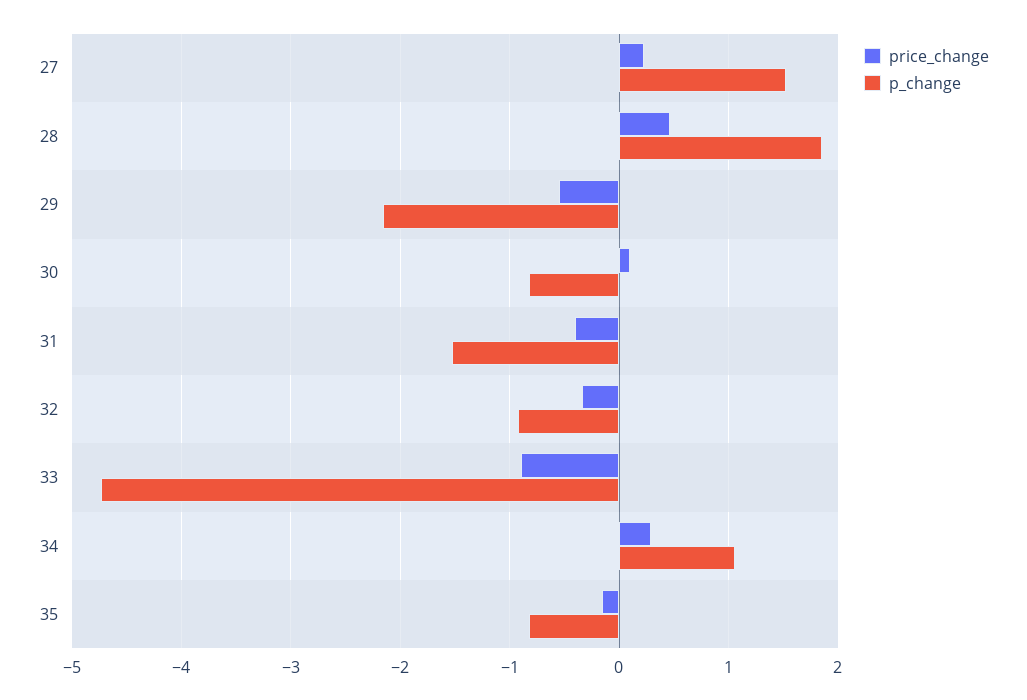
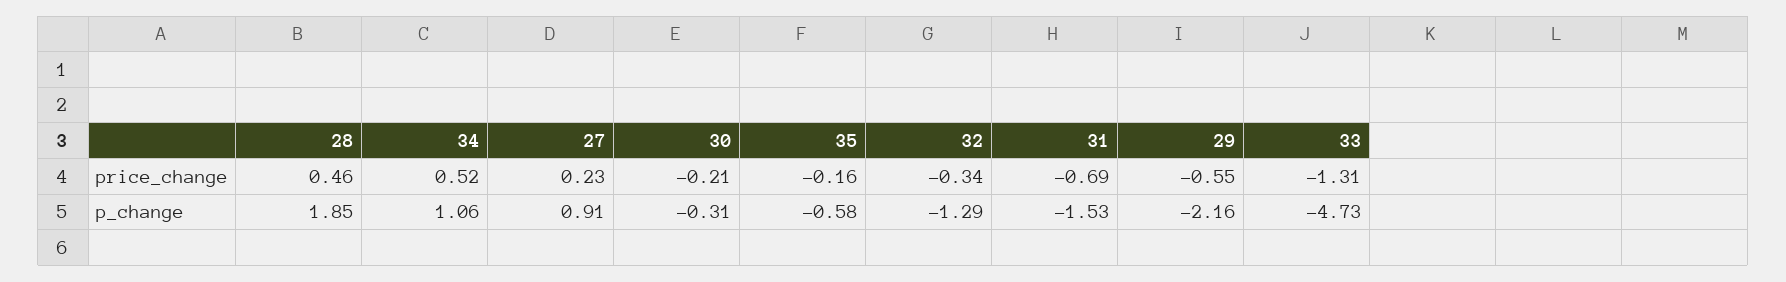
  {
    "price_change": {
      "27": 0.23,
      "28": 0.46,
      "29": -0.55,
-     "30": 0.1,
+     "30": -0.21,
-     "31": -0.4,
+     "31": -0.69,
      "32": -0.34,
-     "33": -0.9,
+     "33": -1.31,
-     "34": 0.3,
+     "34": 0.52,
      "35": -0.16
    },
    "p_change": {
-     "27": 1.5,
+     "27": 0.91,
      "28": 1.85,
      "29": -2.16,
-     "30": -0.8,
+     "30": -0.31,
      "31": -1.53,
-     "32": -0.9,
+     "32": -1.29,
      "33": -4.73,
      "34": 1.06,
-     "35": -0.8
+     "35": -0.58
    }
  }

